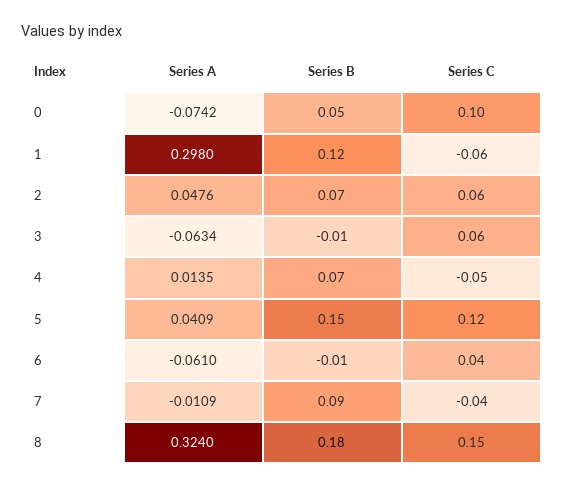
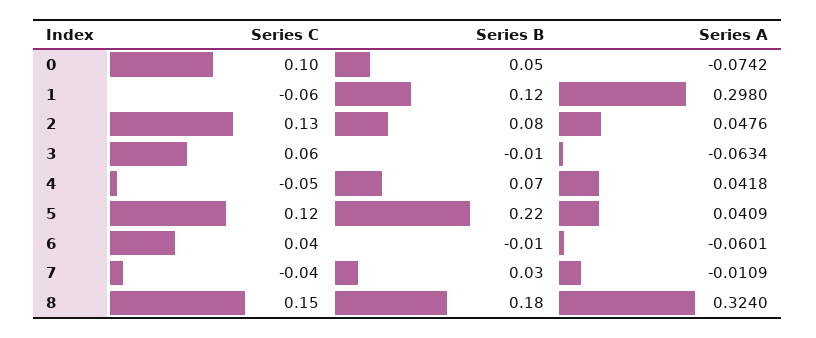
  {
    "Series A": {
      "0": -0.0742,
      "1": 0.298,
      "2": 0.0476,
      "3": -0.0634,
-     "4": 0.0135,
+     "4": 0.0418,
      "5": 0.0409,
-     "6": -0.061,
+     "6": -0.0601,
      "7": -0.0109,
      "8": 0.324
    },
    "Series B": {
      "0": 0.05,
      "1": 0.12,
-     "2": 0.07,
+     "2": 0.08,
      "3": -0.01,
      "4": 0.07,
-     "5": 0.15,
+     "5": 0.22,
      "6": -0.01,
-     "7": 0.09,
+     "7": 0.03,
      "8": 0.18
    },
    "Series C": {
      "0": 0.1,
      "1": -0.06,
-     "2": 0.06,
+     "2": 0.13,
      "3": 0.06,
      "4": -0.05,
      "5": 0.12,
      "6": 0.04,
      "7": -0.04,
      "8": 0.15
    }
  }

